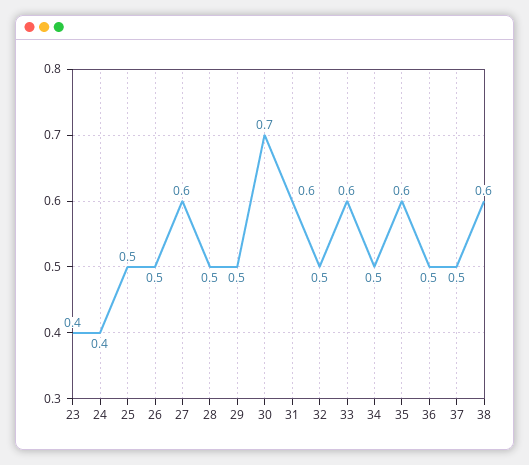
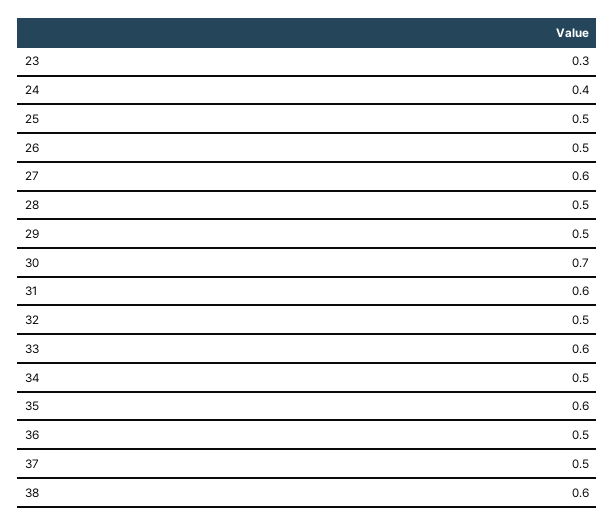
  {
-   "23": 0.4,
+   "23": 0.3,
    "24": 0.4,
    "25": 0.5,
    "26": 0.5,
    "27": 0.6,
    "28": 0.5,
    "29": 0.5,
    "30": 0.7,
    "31": 0.6,
    "32": 0.5,
    "33": 0.6,
    "34": 0.5,
    "35": 0.6,
    "36": 0.5,
    "37": 0.5,
    "38": 0.6
  }

